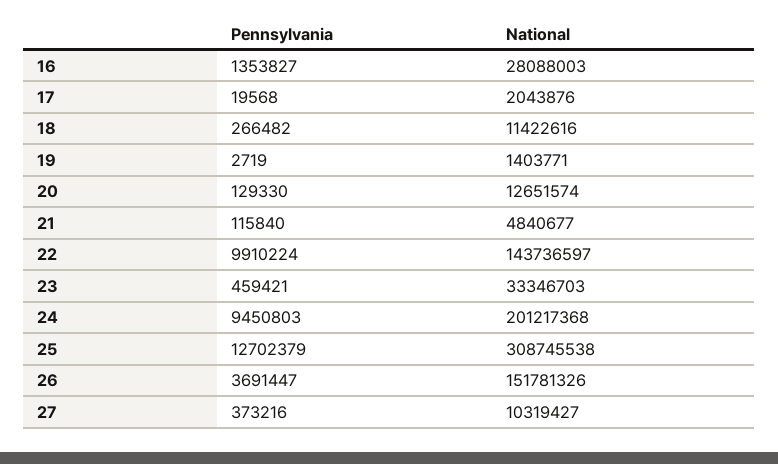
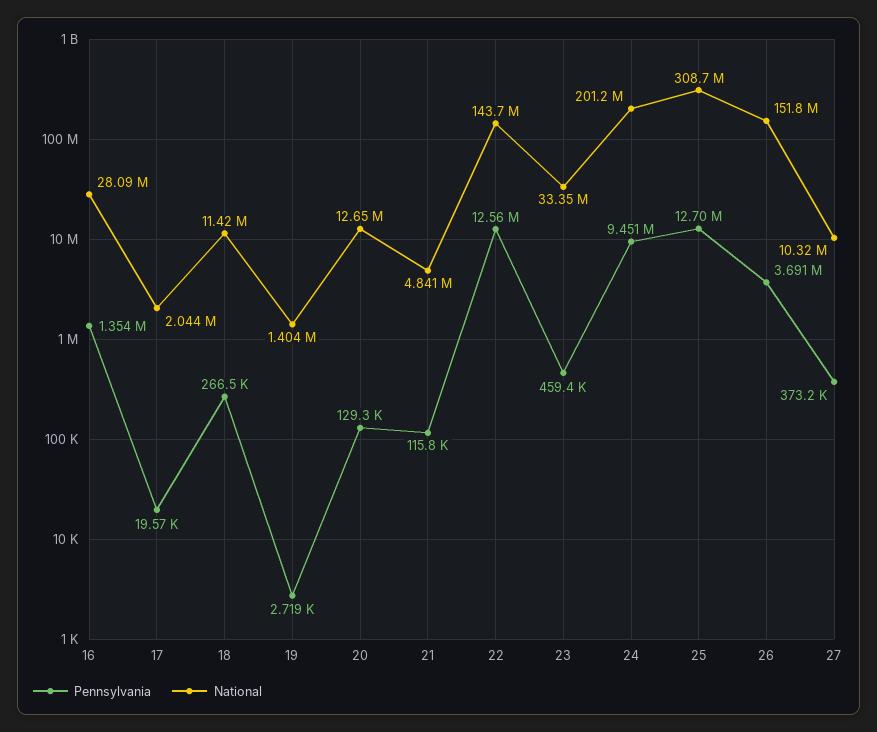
  {
    "Pennsylvania": {
      "16": 1353827,
      "17": 19568,
      "18": 266482,
      "19": 2719,
      "20": 129330,
      "21": 115840,
-     "22": 9910224,
+     "22": 12560000,
      "23": 459421,
      "24": 9450803,
      "25": 12702379,
      "26": 3691447,
      "27": 373216
    },
    "National": {
      "16": 28088003,
      "17": 2043876,
      "18": 11422616,
      "19": 1403771,
      "20": 12651574,
      "21": 4840677,
      "22": 143736597,
      "23": 33346703,
      "24": 201217368,
      "25": 308745538,
      "26": 151781326,
      "27": 10319427
    }
  }

